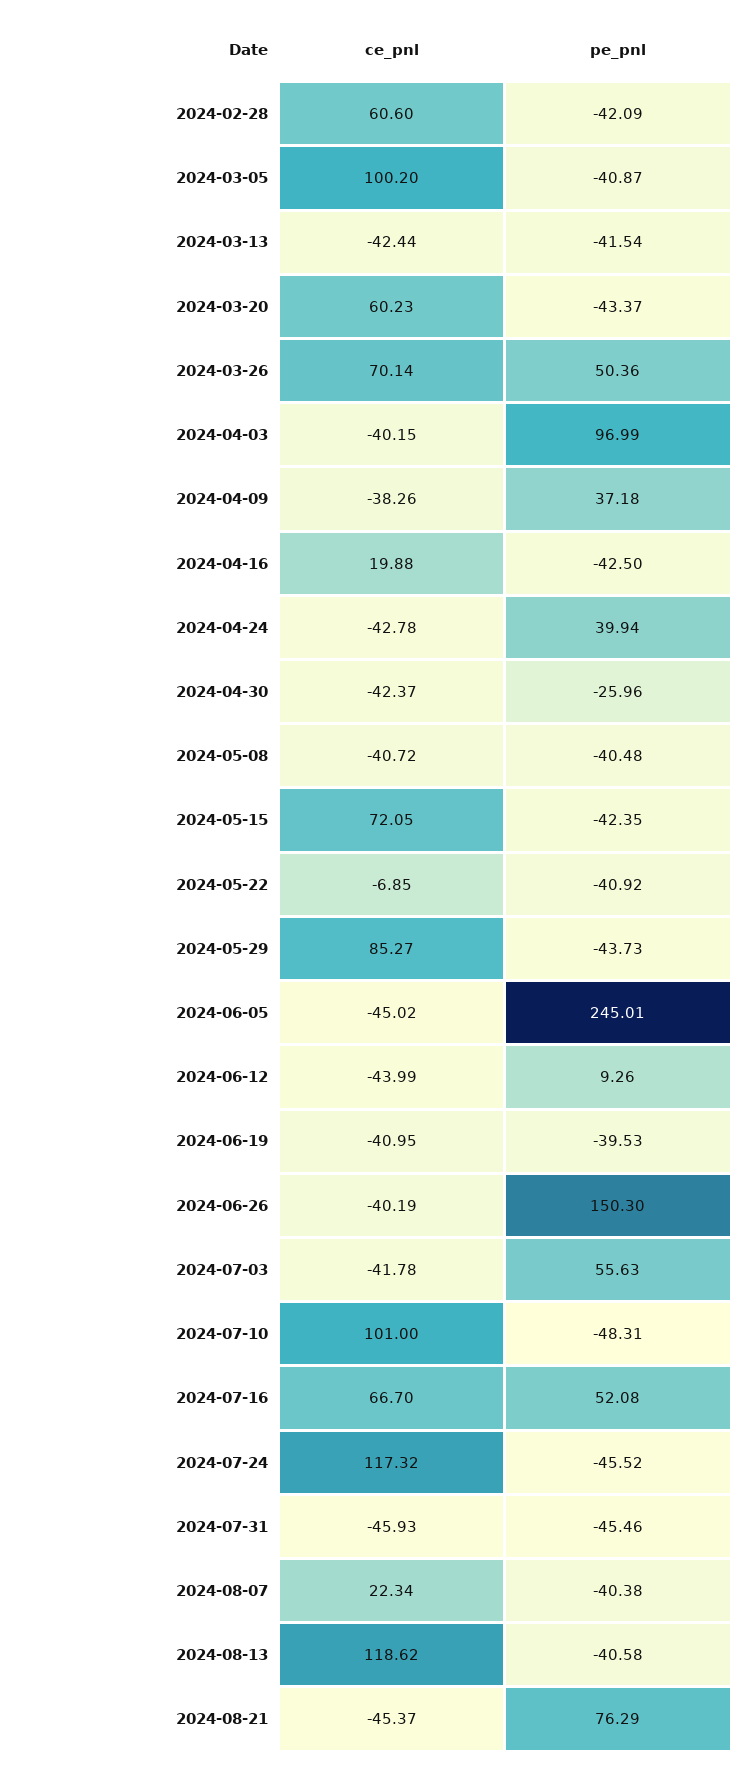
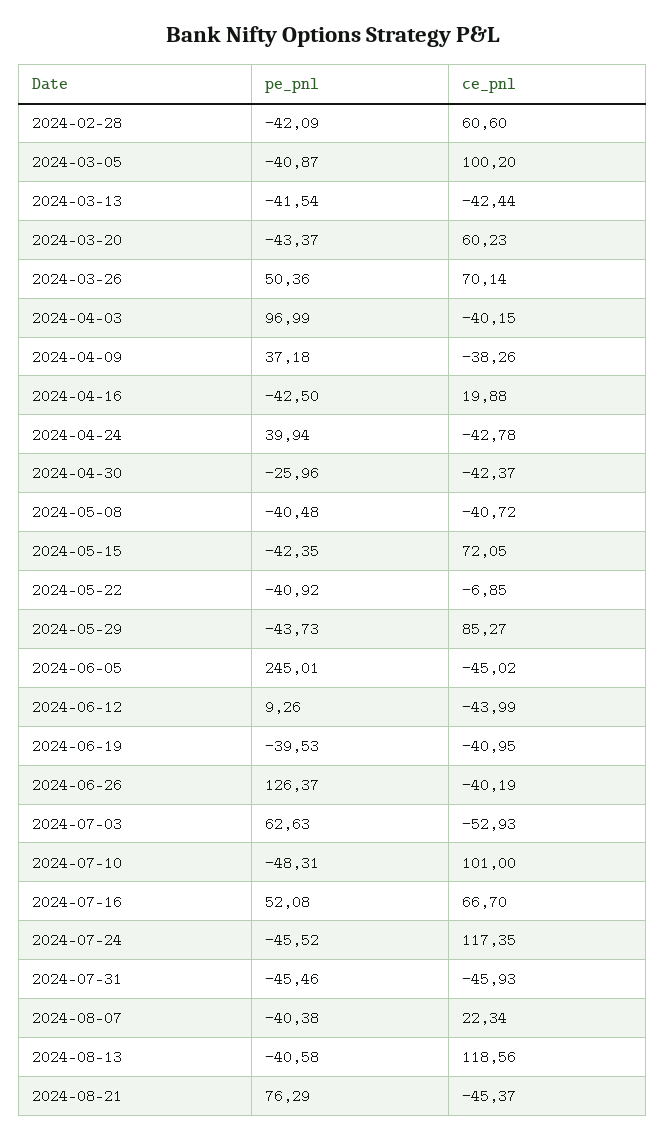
  {
    "ce_pnl": {
      "2024-02-28": 60.6,
      "2024-03-05": 100.2,
      "2024-03-13": -42.44,
      "2024-03-20": 60.23,
      "2024-03-26": 70.14,
      "2024-04-03": -40.15,
      "2024-04-09": -38.26,
      "2024-04-16": 19.88,
      "2024-04-24": -42.78,
      "2024-04-30": -42.37,
      "2024-05-08": -40.72,
      "2024-05-15": 72.05,
      "2024-05-22": -6.85,
      "2024-05-29": 85.27,
      "2024-06-05": -45.02,
      "2024-06-12": -43.99,
      "2024-06-19": -40.95,
      "2024-06-26": -40.19,
-     "2024-07-03": -41.78,
+     "2024-07-03": -52.93,
      "2024-07-10": 101,
      "2024-07-16": 66.7,
-     "2024-07-24": 117.32,
+     "2024-07-24": 117.35,
      "2024-07-31": -45.93,
      "2024-08-07": 22.34,
-     "2024-08-13": 118.62,
+     "2024-08-13": 118.56,
      "2024-08-21": -45.37
    },
    "pe_pnl": {
      "2024-02-28": -42.09,
      "2024-03-05": -40.87,
      "2024-03-13": -41.54,
      "2024-03-20": -43.37,
      "2024-03-26": 50.36,
      "2024-04-03": 96.99,
      "2024-04-09": 37.18,
      "2024-04-16": -42.5,
      "2024-04-24": 39.94,
      "2024-04-30": -25.96,
      "2024-05-08": -40.48,
      "2024-05-15": -42.35,
      "2024-05-22": -40.92,
      "2024-05-29": -43.73,
      "2024-06-05": 245.01,
      "2024-06-12": 9.26,
      "2024-06-19": -39.53,
-     "2024-06-26": 150.3,
+     "2024-06-26": 126.37,
-     "2024-07-03": 55.63,
+     "2024-07-03": 62.63,
      "2024-07-10": -48.31,
      "2024-07-16": 52.08,
      "2024-07-24": -45.52,
      "2024-07-31": -45.46,
      "2024-08-07": -40.38,
      "2024-08-13": -40.58,
      "2024-08-21": 76.29
    }
  }

